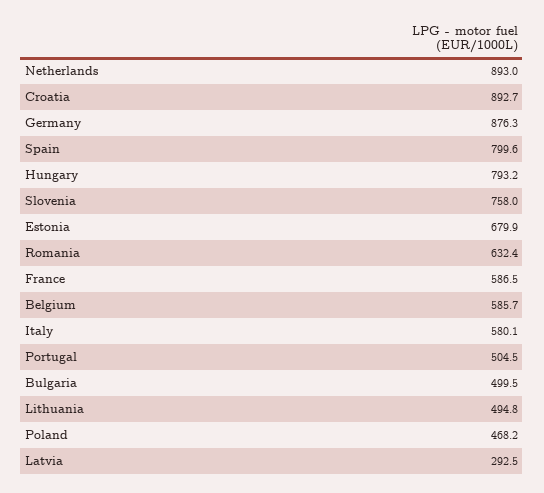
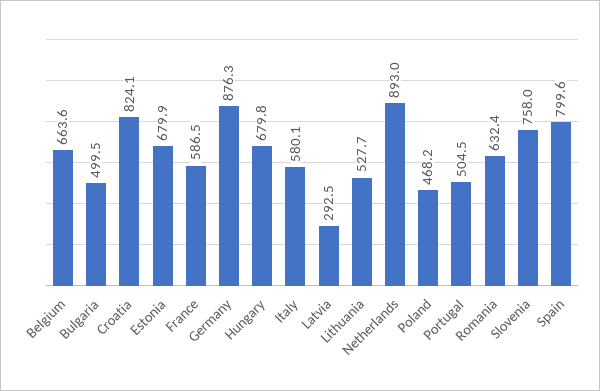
  {
    "Netherlands": 893,
-   "Croatia": 892.7,
+   "Croatia": 824.1,
    "Germany": 876.3,
    "Spain": 799.6,
-   "Hungary": 793.2,
+   "Hungary": 679.8,
    "Slovenia": 758,
    "Estonia": 679.9,
    "Romania": 632.4,
    "France": 586.5,
-   "Belgium": 585.7,
+   "Belgium": 663.6,
    "Italy": 580.1,
    "Portugal": 504.5,
    "Bulgaria": 499.5,
-   "Lithuania": 494.8,
+   "Lithuania": 527.7,
    "Poland": 468.2,
    "Latvia": 292.5
  }

